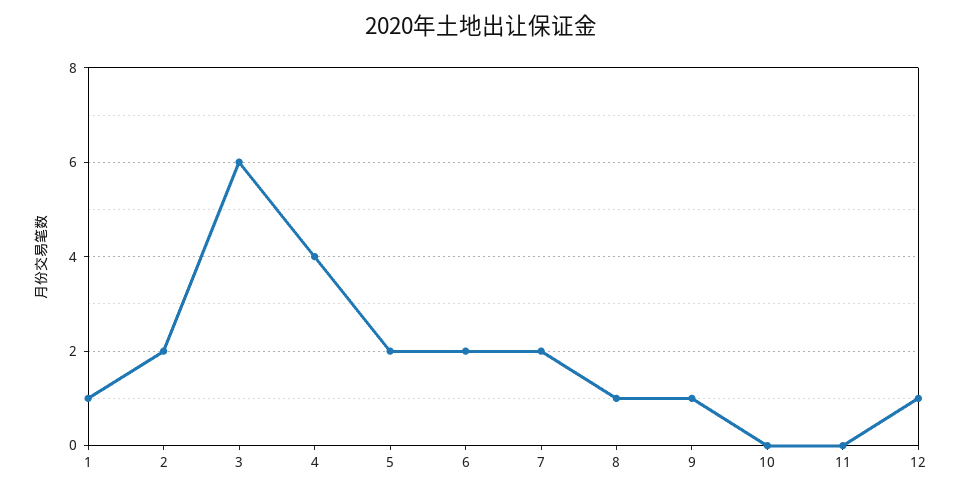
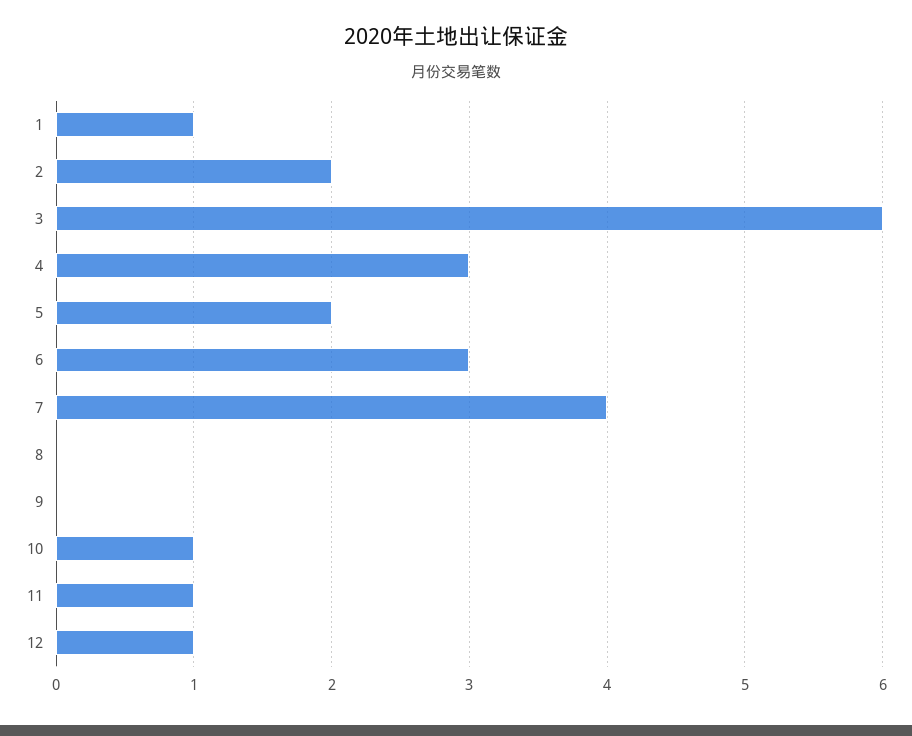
  {
    "1": 1,
    "2": 2,
    "3": 6,
-   "4": 4,
+   "4": 3,
    "5": 2,
-   "6": 2,
+   "6": 3,
-   "7": 2,
+   "7": 4,
-   "8": 1,
+   "8": 0,
-   "9": 1,
+   "9": 0,
-   "10": 0,
+   "10": 1,
-   "11": 0,
+   "11": 1,
    "12": 1
  }

